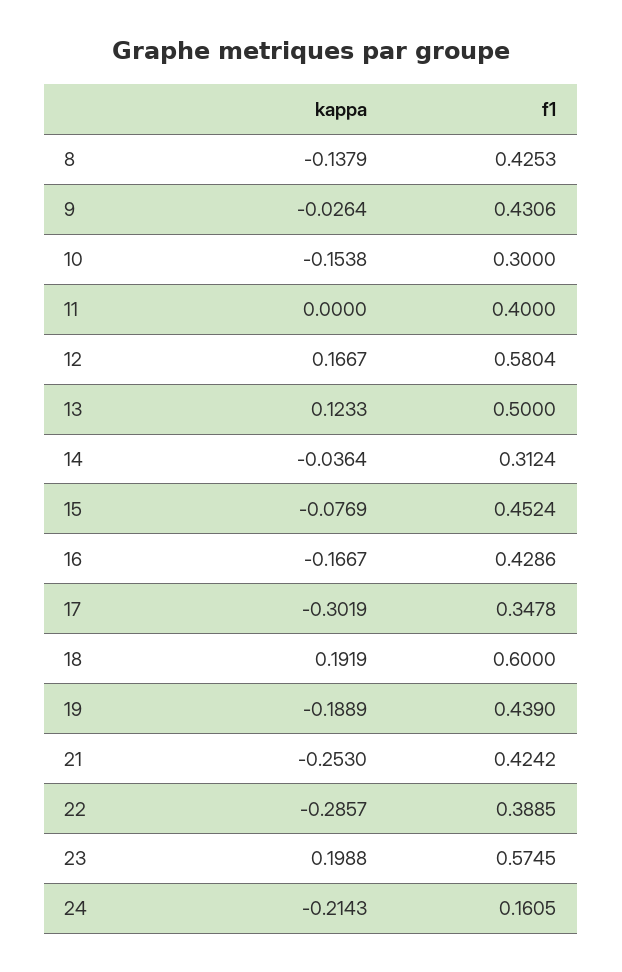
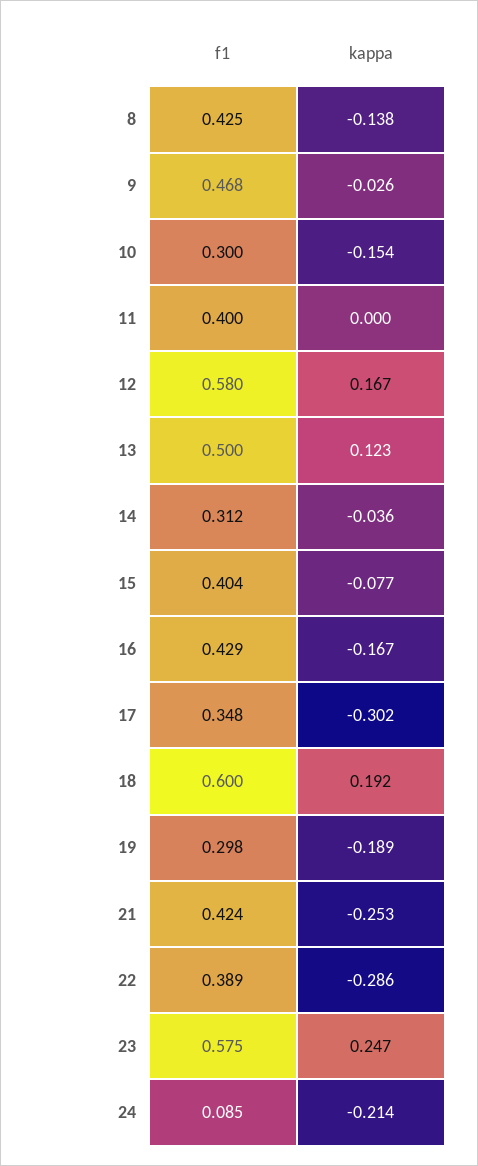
  {
    "kappa": {
      "8": -0.1379,
      "9": -0.0264,
      "10": -0.1538,
      "11": 0,
      "12": 0.1667,
      "13": 0.1233,
      "14": -0.0364,
      "15": -0.0769,
      "16": -0.1667,
      "17": -0.3019,
      "18": 0.1919,
      "19": -0.1889,
      "21": -0.253,
      "22": -0.2857,
-     "23": 0.1988,
+     "23": 0.247,
      "24": -0.2143
    },
    "f1": {
      "8": 0.4253,
-     "9": 0.4306,
+     "9": 0.468,
      "10": 0.3,
      "11": 0.4,
      "12": 0.5804,
      "13": 0.5,
      "14": 0.3124,
-     "15": 0.4524,
+     "15": 0.404,
      "16": 0.4286,
      "17": 0.3478,
      "18": 0.6,
-     "19": 0.439,
+     "19": 0.298,
      "21": 0.4242,
      "22": 0.3885,
      "23": 0.5745,
-     "24": 0.1605
+     "24": 0.085
    }
  }

